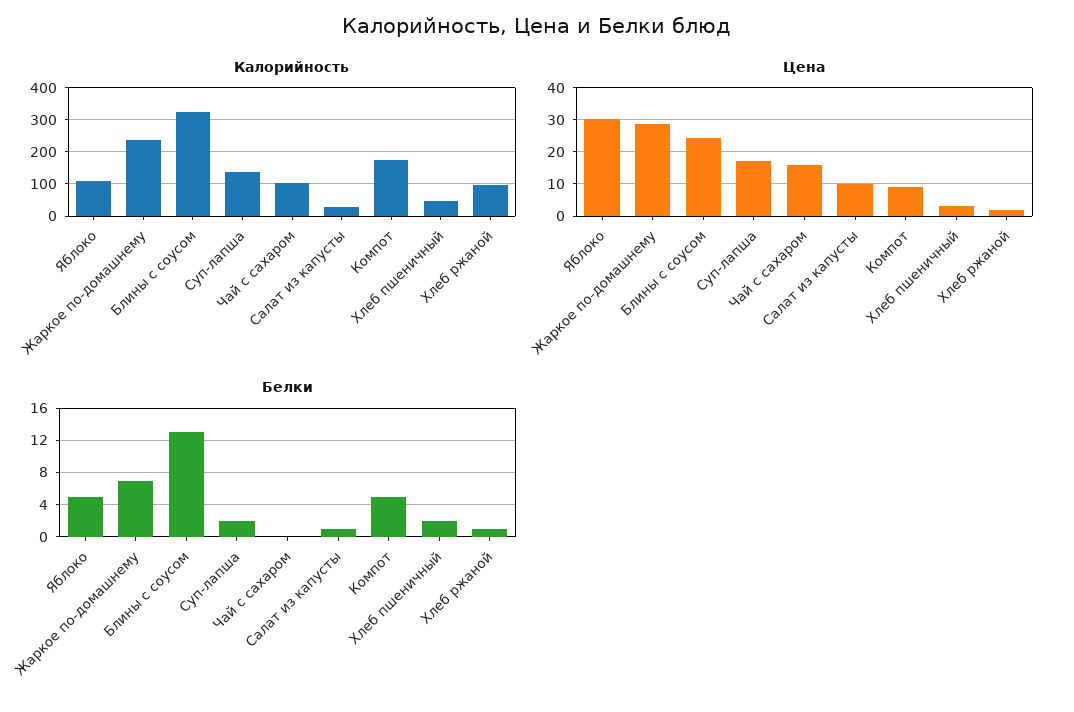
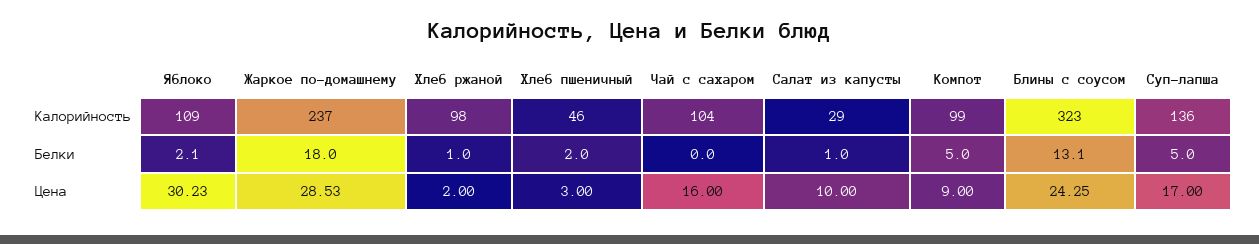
  {
    "Калорийность": {
      "Яблоко": 109,
      "Жаркое по-домашнему": 237,
      "Блины с соусом": 323,
      "Суп-лапша": 136,
      "Чай с сахаром": 104,
      "Салат из капусты": 29,
-     "Компот": 180,
+     "Компот": 99,
      "Хлеб пшеничный": 46,
      "Хлеб ржаной": 98
    },
    "Цена": {
      "Яблоко": 30.23,
      "Жаркое по-домашнему": 28.53,
      "Блины с соусом": 24.25,
      "Суп-лапша": 17,
      "Чай с сахаром": 16,
      "Салат из капусты": 10,
      "Компот": 9,
      "Хлеб пшеничный": 3,
      "Хлеб ржаной": 2
    },
    "Белки": {
-     "Яблоко": 5,
+     "Яблоко": 2.1,
-     "Жаркое по-домашнему": 7,
+     "Жаркое по-домашнему": 18,
      "Блины с соусом": 13.1,
-     "Суп-лапша": 2,
+     "Суп-лапша": 5,
      "Чай с сахаром": 0,
      "Салат из капусты": 1,
      "Компот": 5,
      "Хлеб пшеничный": 2,
      "Хлеб ржаной": 1
    }
  }

